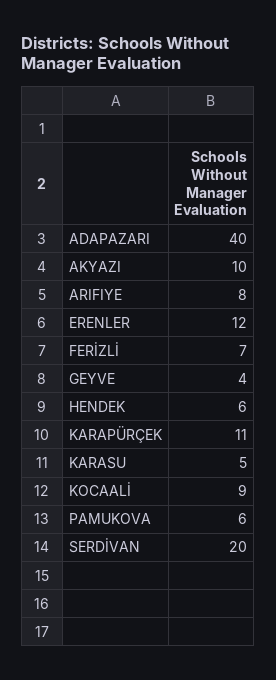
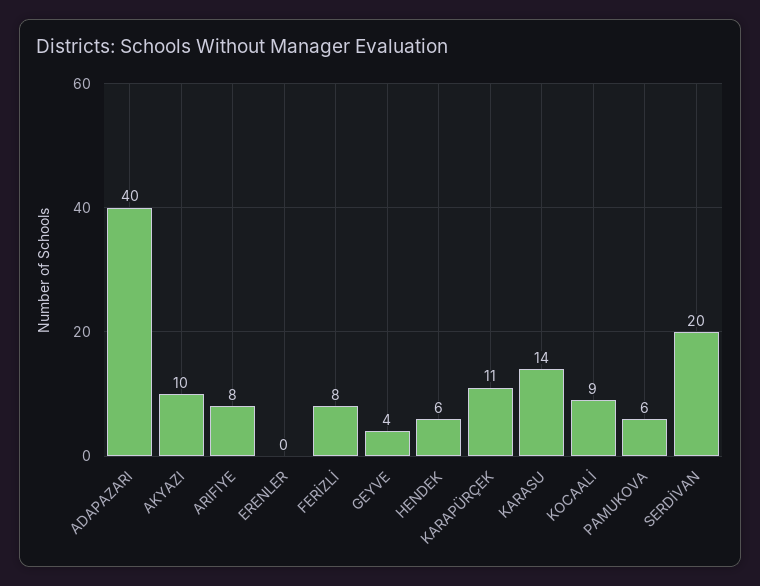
  {
    "ADAPAZARI": 40,
    "AKYAZI": 10,
    "ARIFIYE": 8,
-   "ERENLER": 12,
+   "ERENLER": 0,
-   "FERİZLİ": 7,
+   "FERİZLİ": 8,
    "GEYVE": 4,
    "HENDEK": 6,
    "KARAPÜRÇEK": 11,
-   "KARASU": 5,
+   "KARASU": 14,
    "KOCAALİ": 9,
    "PAMUKOVA": 6,
    "SERDİVAN": 20
  }

